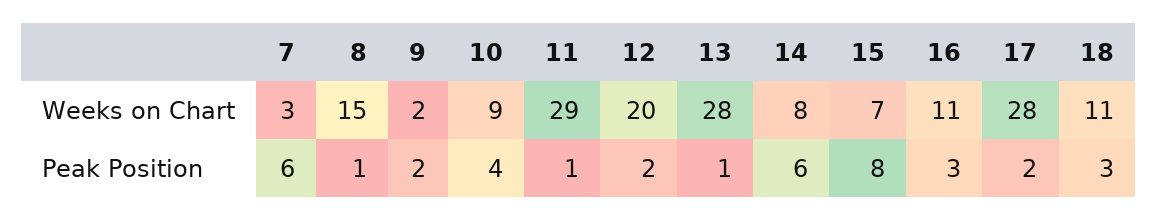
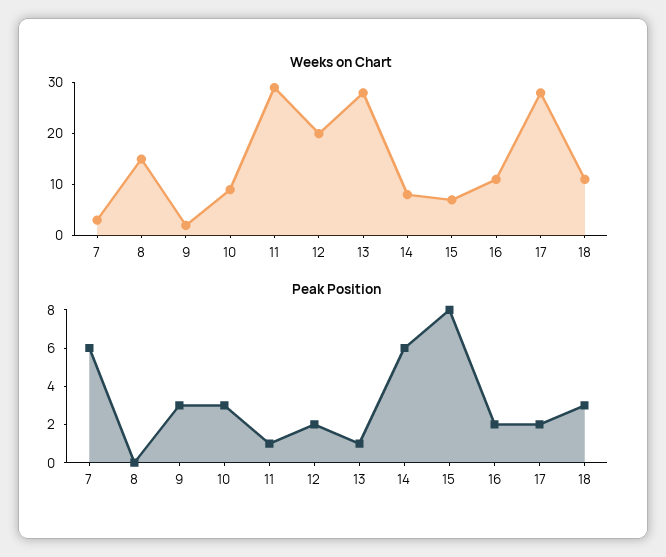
  {
    "Weeks on Chart": {
      "7": 3,
      "8": 15,
      "9": 2,
      "10": 9,
      "11": 29,
      "12": 20,
      "13": 28,
      "14": 8,
      "15": 7,
      "16": 11,
      "17": 28,
      "18": 11
    },
    "Peak Position": {
      "7": 6,
-     "8": 1,
+     "8": 0,
-     "9": 2,
+     "9": 3,
-     "10": 4,
+     "10": 3,
      "11": 1,
      "12": 2,
      "13": 1,
      "14": 6,
      "15": 8,
-     "16": 3,
+     "16": 2,
      "17": 2,
      "18": 3
    }
  }

